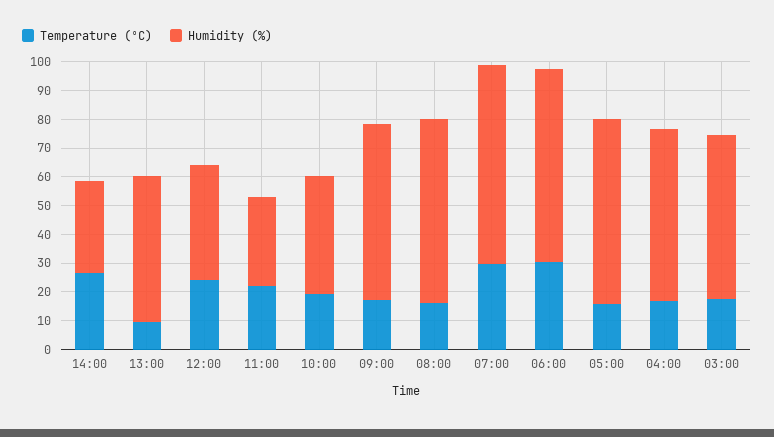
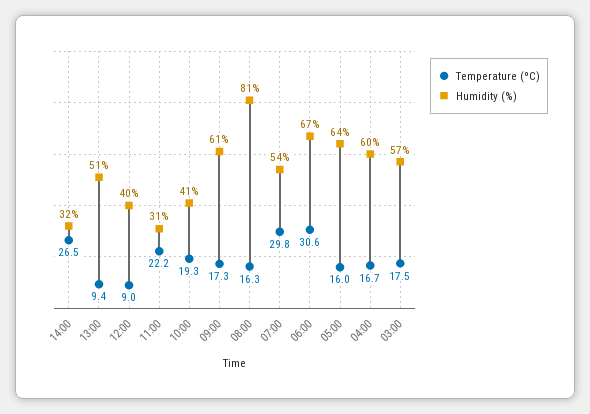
  {
    "Temperature (ºC)": {
      "14:00": 26.5,
      "13:00": 9.4,
-     "12:00": 25,
+     "12:00": 9,
      "11:00": 22.2,
      "10:00": 19.3,
      "09:00": 17.3,
      "08:00": 16.3,
      "07:00": 29.8,
      "06:00": 30.6,
      "05:00": 16,
      "04:00": 16.7,
      "03:00": 17.5
    },
    "Humidity (%)": {
      "14:00": 32,
      "13:00": 51,
      "12:00": 40,
      "11:00": 31,
      "10:00": 41,
      "09:00": 61,
-     "08:00": 65,
+     "08:00": 81,
-     "07:00": 70,
+     "07:00": 54,
      "06:00": 67,
      "05:00": 64,
      "04:00": 60,
      "03:00": 57
    }
  }

